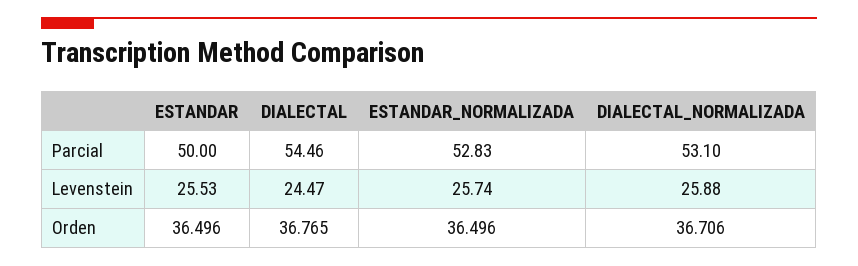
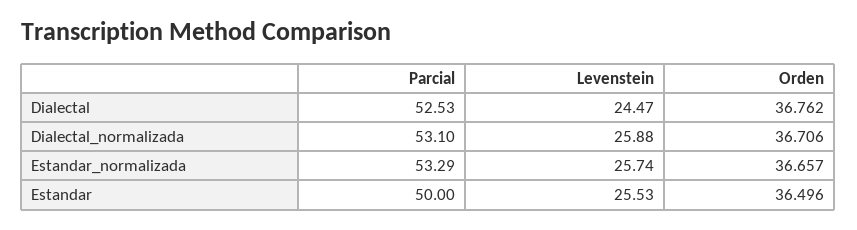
  {
    "ESTANDAR": {
      "Parcial": 50,
      "Levenstein": 25.53,
      "Orden": 36.496
    },
    "DIALECTAL": {
-     "Parcial": 54.46,
+     "Parcial": 52.53,
      "Levenstein": 24.47,
-     "Orden": 36.765
+     "Orden": 36.762
    },
    "ESTANDAR_NORMALIZADA": {
-     "Parcial": 52.83,
+     "Parcial": 53.29,
      "Levenstein": 25.74,
-     "Orden": 36.496
+     "Orden": 36.657
    },
    "DIALECTAL_NORMALIZADA": {
      "Parcial": 53.1,
      "Levenstein": 25.88,
      "Orden": 36.706
    }
  }

